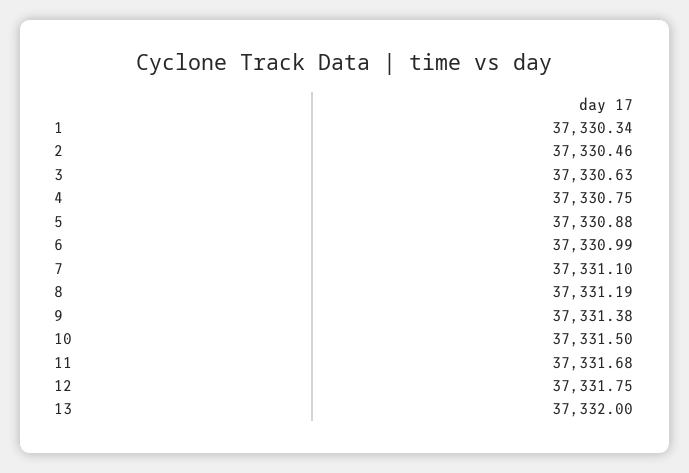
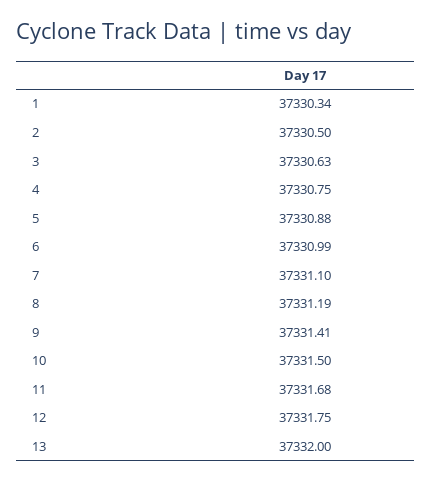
  {
    "1": 37330.34,
-   "2": 37330.46,
+   "2": 37330.5,
    "3": 37330.63,
    "4": 37330.75,
    "5": 37330.88,
    "6": 37330.99,
    "7": 37331.1,
    "8": 37331.19,
-   "9": 37331.38,
+   "9": 37331.41,
    "10": 37331.5,
    "11": 37331.68,
    "12": 37331.75,
    "13": 37332
  }

